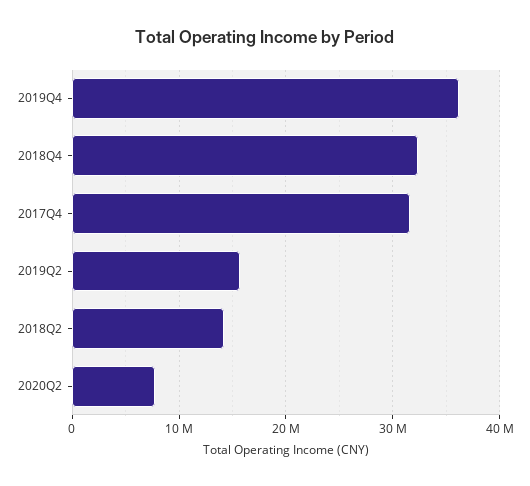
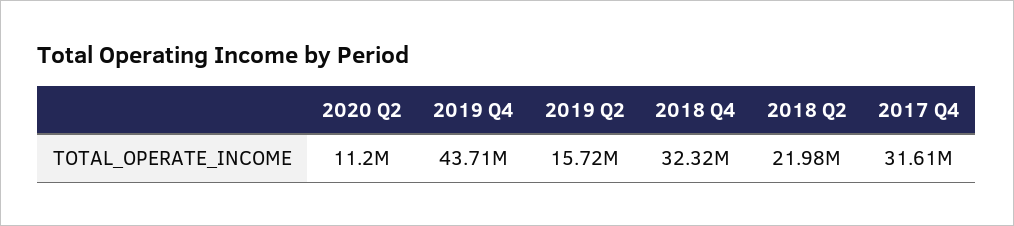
  {
-   "2019Q4": 36000000,
+   "2019Q4": 43710000,
    "2018Q4": 32320000,
    "2017Q4": 31610000,
    "2019Q2": 15720000,
-   "2018Q2": 14000000,
+   "2018Q2": 21980000,
-   "2020Q2": 8000000
+   "2020Q2": 11200000
  }

